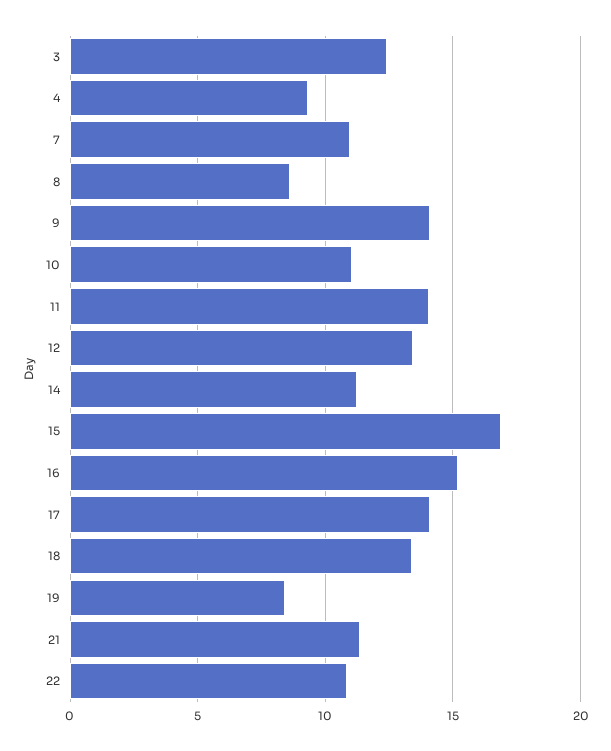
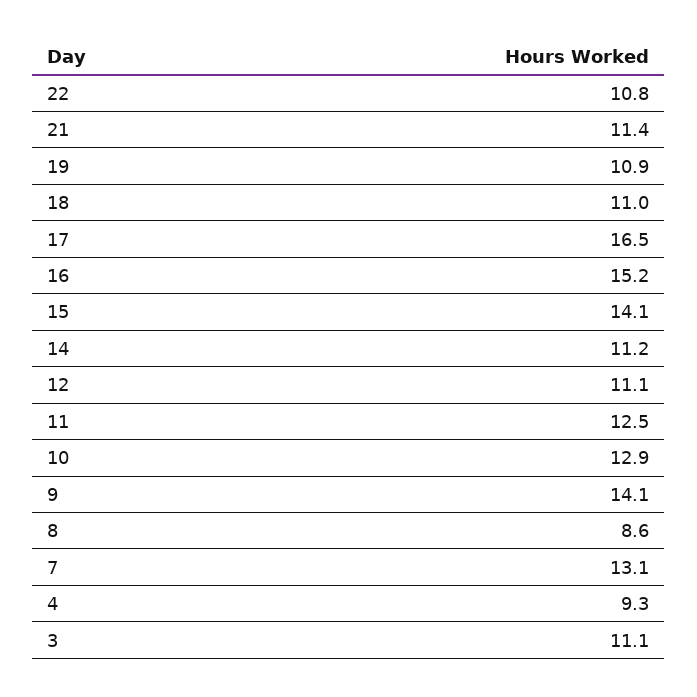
  {
-   "3": 12.5,
+   "3": 11.1,
    "4": 9.3,
-   "7": 11,
+   "7": 13.1,
    "8": 8.6,
    "9": 14.1,
-   "10": 11,
+   "10": 12.9,
-   "11": 14,
+   "11": 12.5,
-   "12": 13.5,
+   "12": 11.1,
    "14": 11.2,
-   "15": 17,
+   "15": 14.1,
    "16": 15.2,
-   "17": 14,
+   "17": 16.5,
-   "18": 13.5,
+   "18": 11,
-   "19": 8.5,
+   "19": 10.9,
    "21": 11.4,
    "22": 10.8
  }

